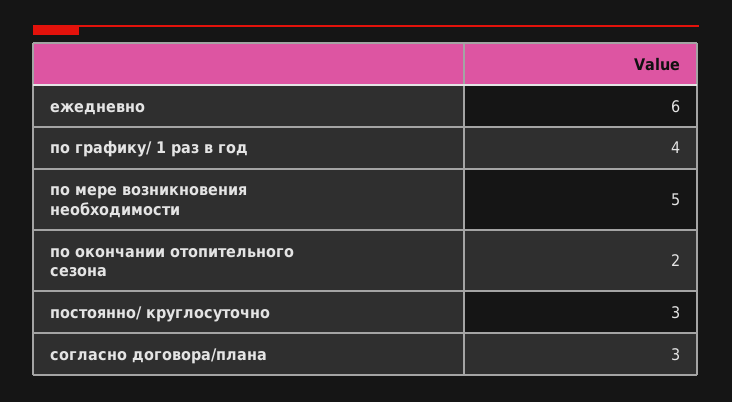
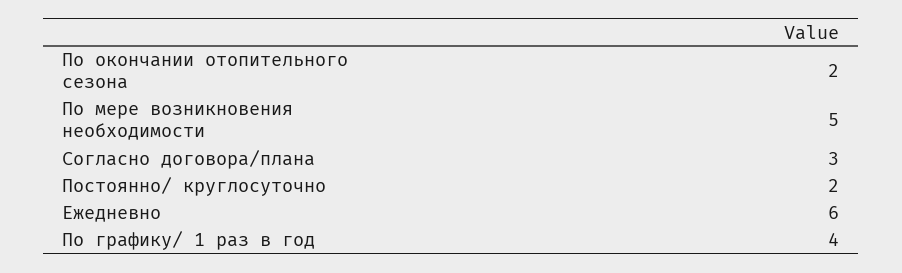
  {
    "ежедневно": 6,
    "по графику/ 1 раз в год": 4,
    "по мере возникновения необходимости": 5,
    "по окончании отопительного сезона": 2,
-   "постоянно/ круглосуточно": 3,
+   "постоянно/ круглосуточно": 2,
    "согласно договора/плана": 3
  }

